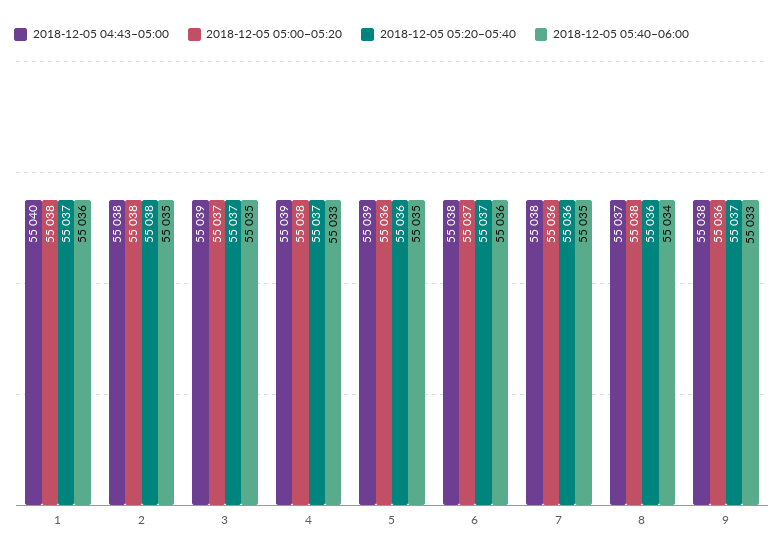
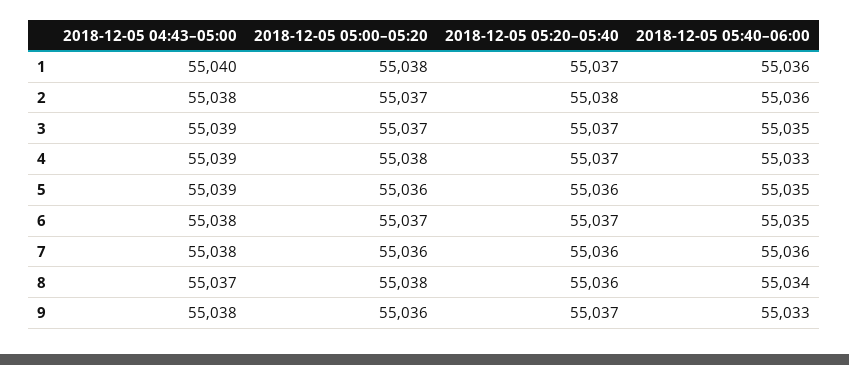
  {
    "2018-12-05 04:43–05:00": {
      "1": 55040,
      "2": 55038,
      "3": 55039,
      "4": 55039,
      "5": 55039,
      "6": 55038,
      "7": 55038,
      "8": 55037,
      "9": 55038
    },
    "2018-12-05 05:00–05:20": {
      "1": 55038,
-     "2": 55038,
+     "2": 55037,
      "3": 55037,
      "4": 55038,
      "5": 55036,
      "6": 55037,
      "7": 55036,
      "8": 55038,
      "9": 55036
    },
    "2018-12-05 05:20–05:40": {
      "1": 55037,
      "2": 55038,
      "3": 55037,
      "4": 55037,
      "5": 55036,
      "6": 55037,
      "7": 55036,
      "8": 55036,
      "9": 55037
    },
    "2018-12-05 05:40–06:00": {
      "1": 55036,
-     "2": 55035,
+     "2": 55036,
      "3": 55035,
      "4": 55033,
      "5": 55035,
-     "6": 55036,
+     "6": 55035,
-     "7": 55035,
+     "7": 55036,
      "8": 55034,
      "9": 55033
    }
  }

